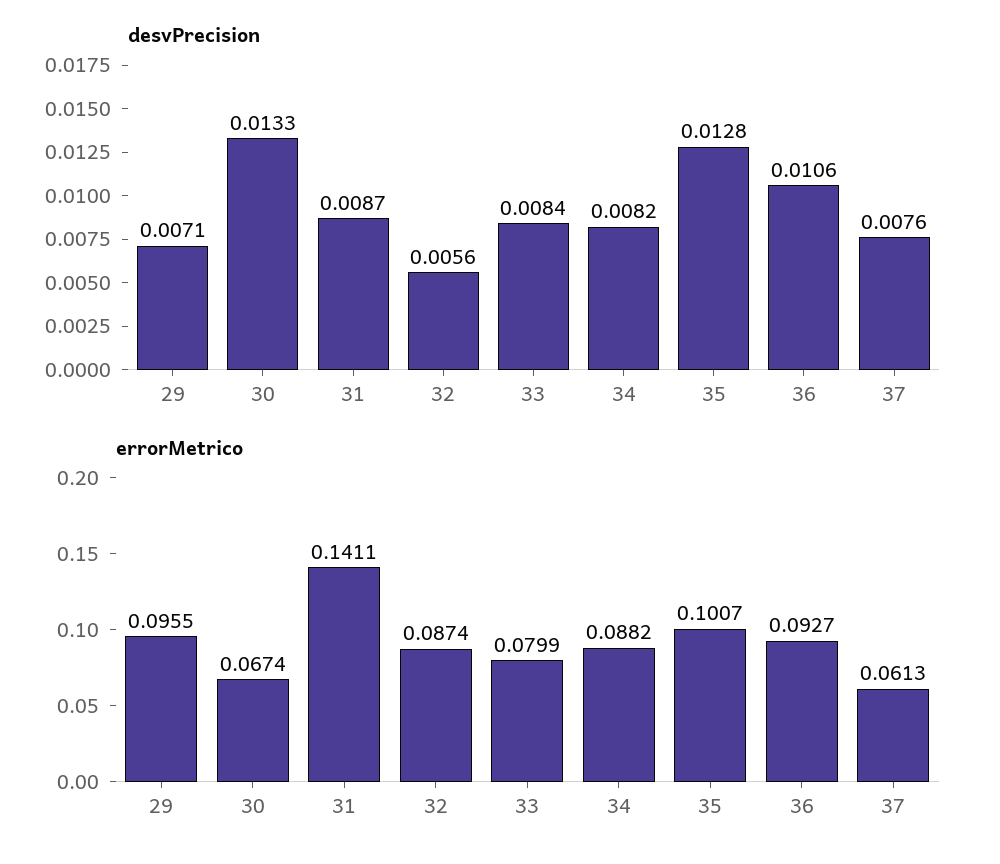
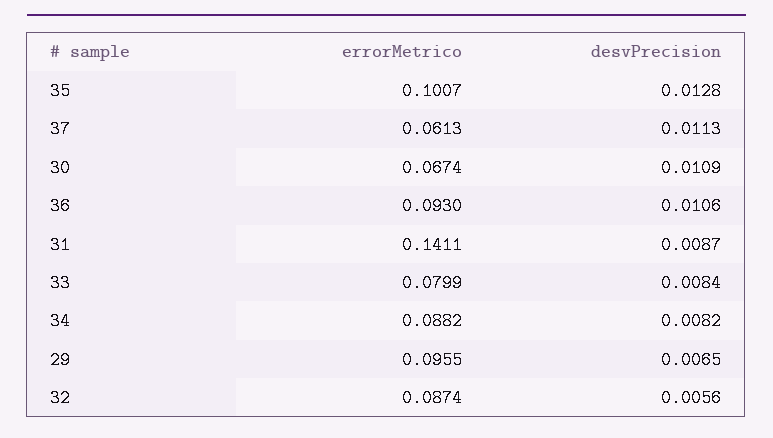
  {
    "desvPrecision": {
-     "29": 0.0071,
+     "29": 0.0065,
-     "30": 0.0133,
+     "30": 0.0109,
      "31": 0.0087,
      "32": 0.0056,
      "33": 0.0084,
      "34": 0.0082,
      "35": 0.0128,
      "36": 0.0106,
-     "37": 0.0076
+     "37": 0.0113
    },
    "errorMetrico": {
      "29": 0.0955,
      "30": 0.0674,
      "31": 0.1411,
      "32": 0.0874,
      "33": 0.0799,
      "34": 0.0882,
      "35": 0.1007,
-     "36": 0.0927,
+     "36": 0.093,
      "37": 0.0613
    }
  }

